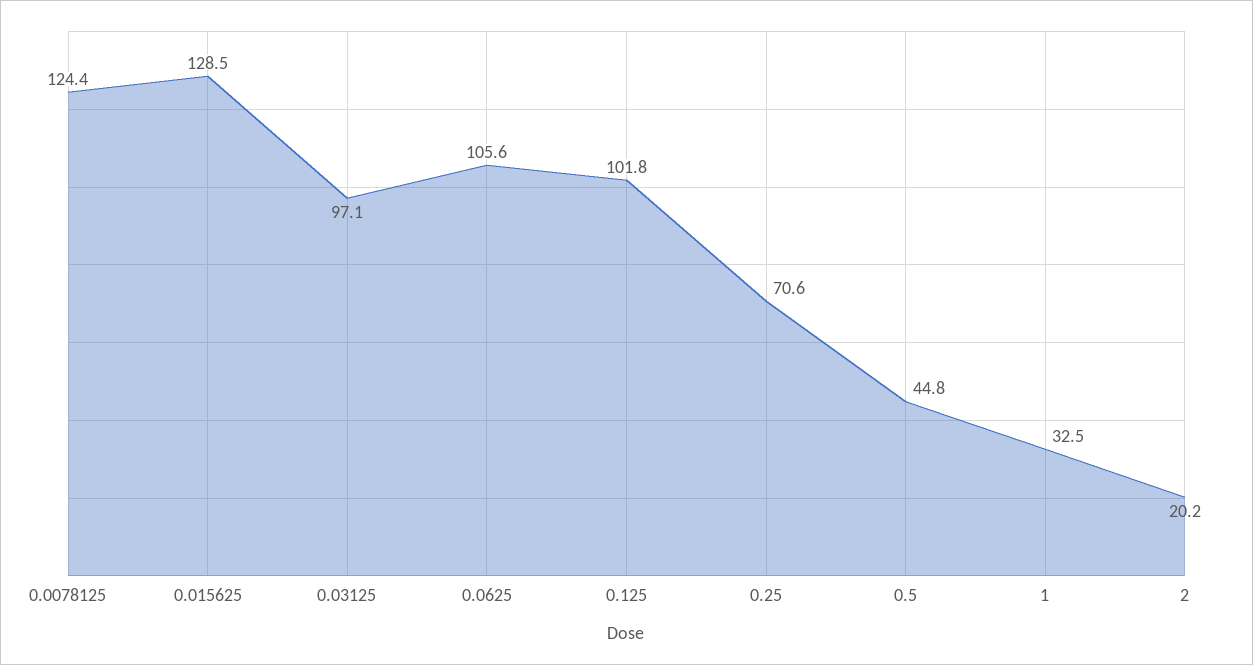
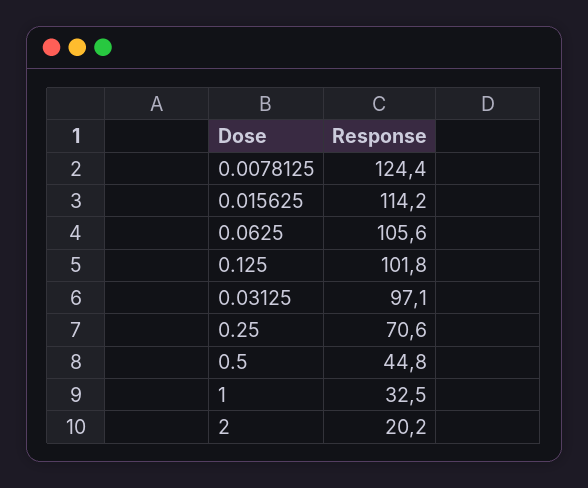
  {
    "0.0078125": 124.4,
-   "0.015625": 128.5,
+   "0.015625": 114.2,
    "0.03125": 97.1,
    "0.0625": 105.6,
    "0.125": 101.8,
    "0.25": 70.6,
    "0.5": 44.8,
    "1": 32.5,
    "2": 20.2
  }

